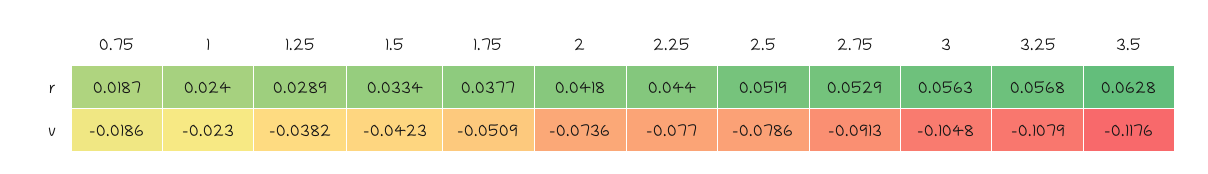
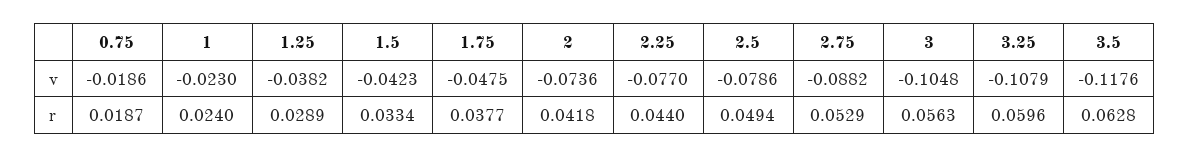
  {
    "0.75": {
      "r": 0.0187,
      "v": -0.0186
    },
    "1": {
      "r": 0.024,
      "v": -0.023
    },
    "1.25": {
      "r": 0.0289,
      "v": -0.0382
    },
    "1.5": {
      "r": 0.0334,
      "v": -0.0423
    },
    "1.75": {
      "r": 0.0377,
-     "v": -0.0509
+     "v": -0.0475
    },
    "2": {
      "r": 0.0418,
      "v": -0.0736
    },
    "2.25": {
      "r": 0.044,
      "v": -0.077
    },
    "2.5": {
-     "r": 0.0519,
+     "r": 0.0494,
      "v": -0.0786
    },
    "2.75": {
      "r": 0.0529,
-     "v": -0.0913
+     "v": -0.0882
    },
    "3": {
      "r": 0.0563,
      "v": -0.1048
    },
    "3.25": {
-     "r": 0.0568,
+     "r": 0.0596,
      "v": -0.1079
    },
    "3.5": {
      "r": 0.0628,
      "v": -0.1176
    }
  }

